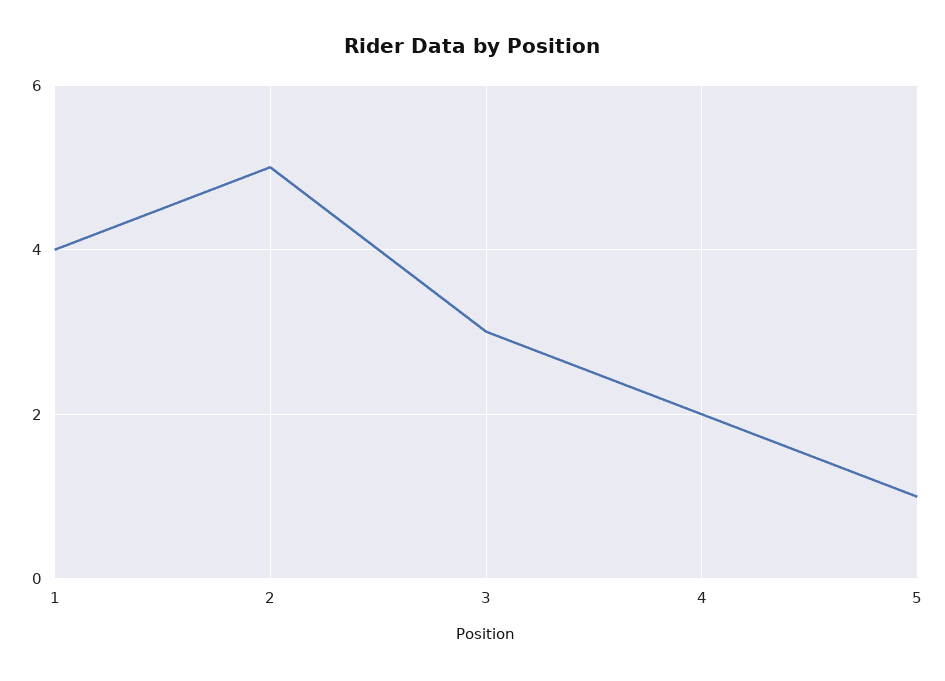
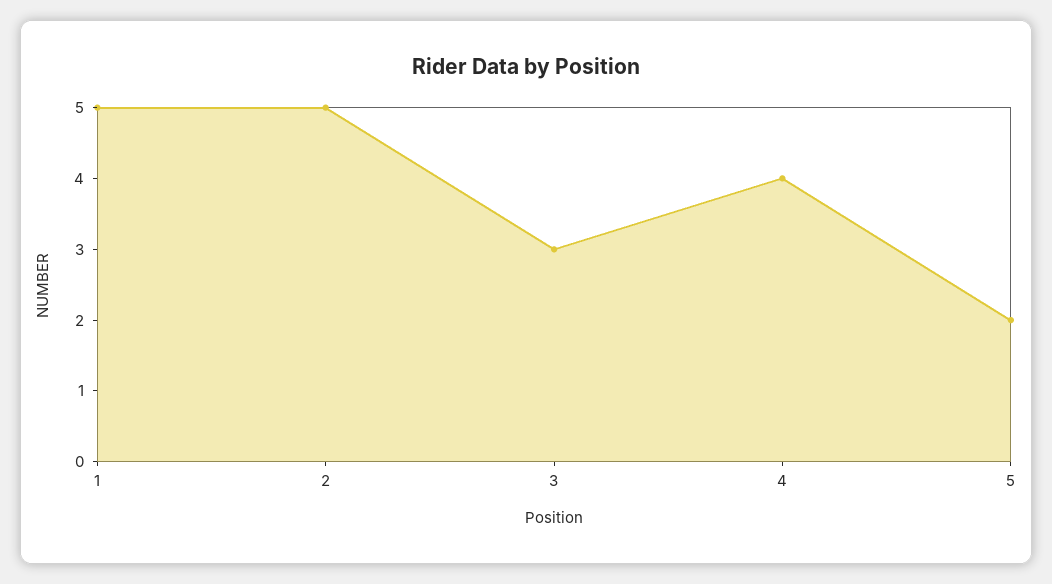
  {
-   "1": 4,
+   "1": 5,
    "2": 5,
    "3": 3,
-   "4": 2,
+   "4": 4,
-   "5": 1
+   "5": 2
  }

